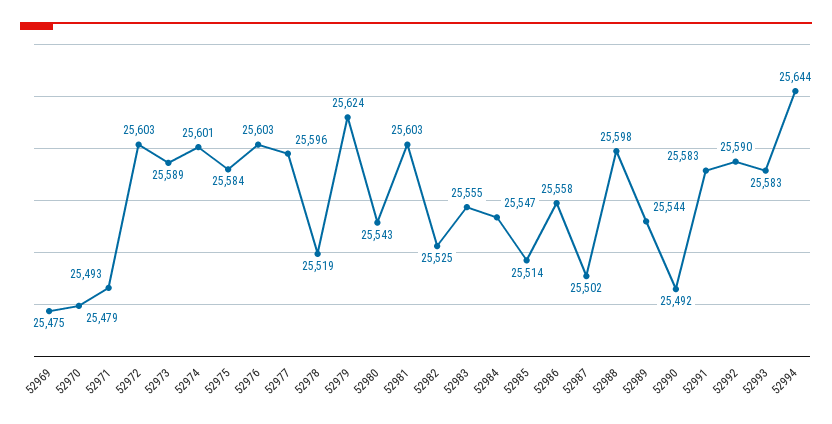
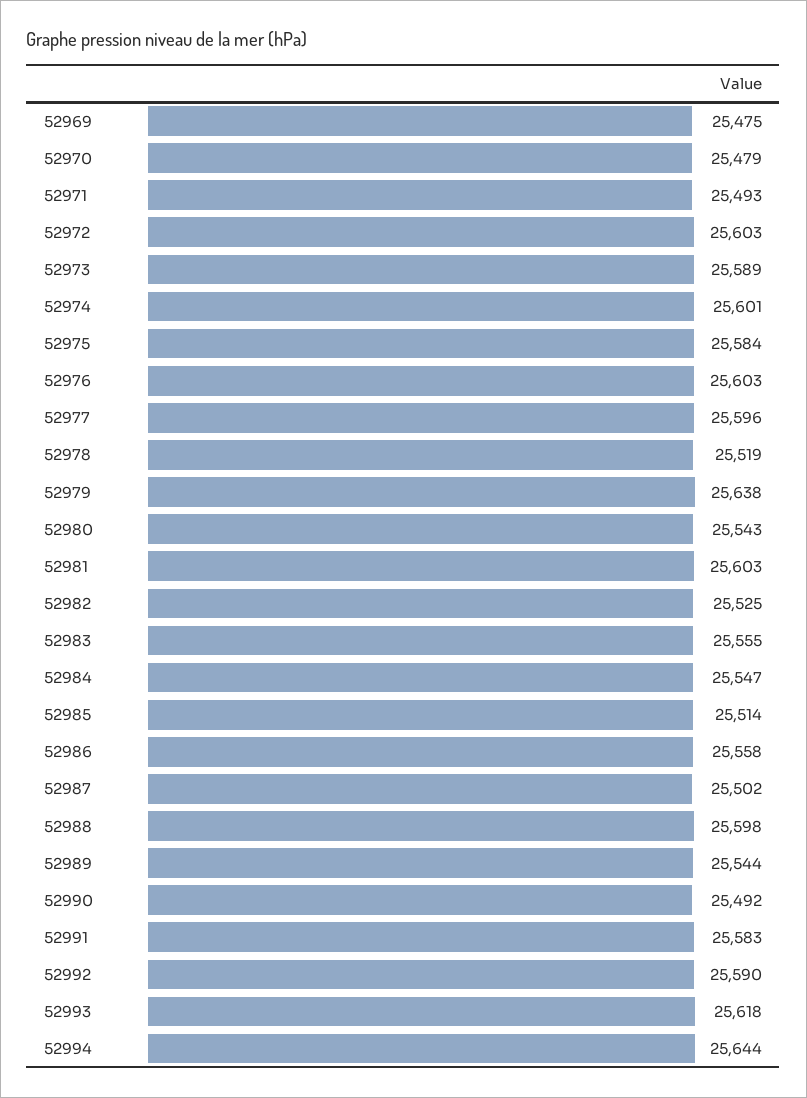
  {
    "52969": 25475,
    "52970": 25479,
    "52971": 25493,
    "52972": 25603,
    "52973": 25589,
    "52974": 25601,
    "52975": 25584,
    "52976": 25603,
    "52977": 25596,
    "52978": 25519,
-   "52979": 25624,
+   "52979": 25638,
    "52980": 25543,
    "52981": 25603,
    "52982": 25525,
    "52983": 25555,
    "52984": 25547,
    "52985": 25514,
    "52986": 25558,
    "52987": 25502,
    "52988": 25598,
    "52989": 25544,
    "52990": 25492,
    "52991": 25583,
    "52992": 25590,
-   "52993": 25583,
+   "52993": 25618,
    "52994": 25644
  }

